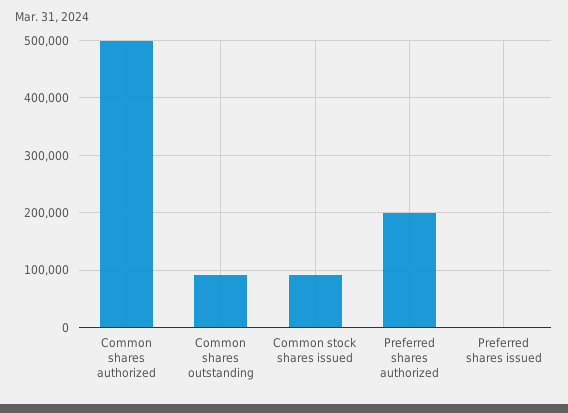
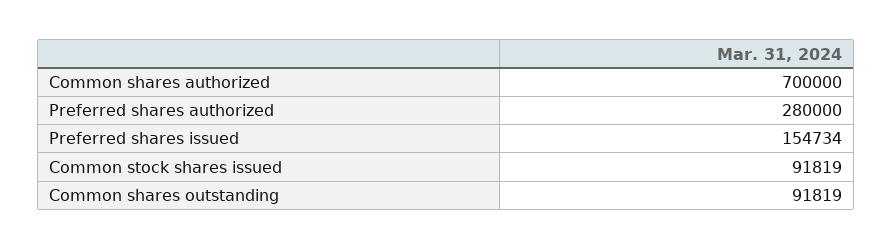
  {
-   "Common shares authorized": 500000,
+   "Common shares authorized": 700000,
    "Common shares outstanding": 91819,
    "Common stock shares issued": 91819,
-   "Preferred shares authorized": 200000,
+   "Preferred shares authorized": 280000,
-   "Preferred shares issued": 0
+   "Preferred shares issued": 154734
  }

